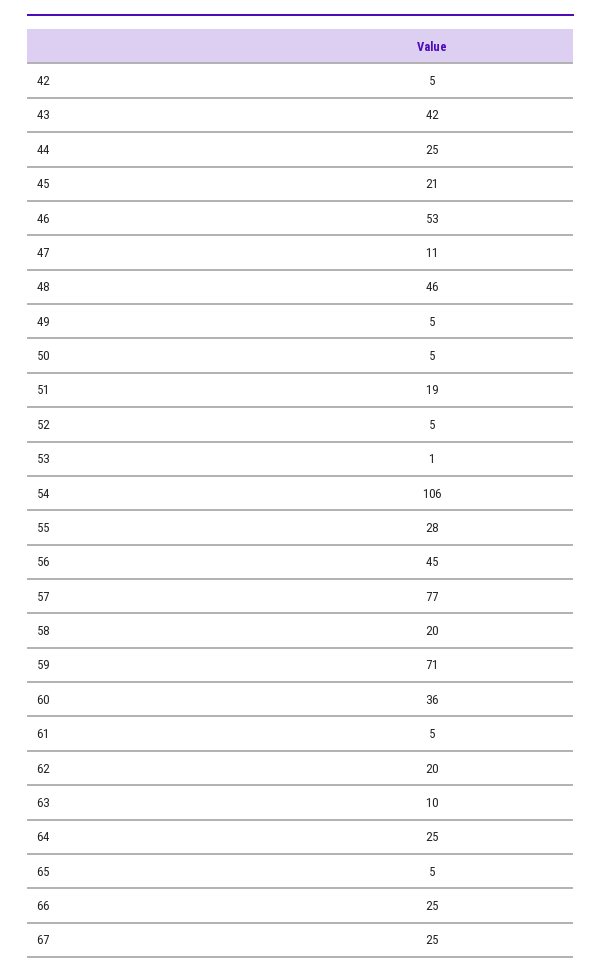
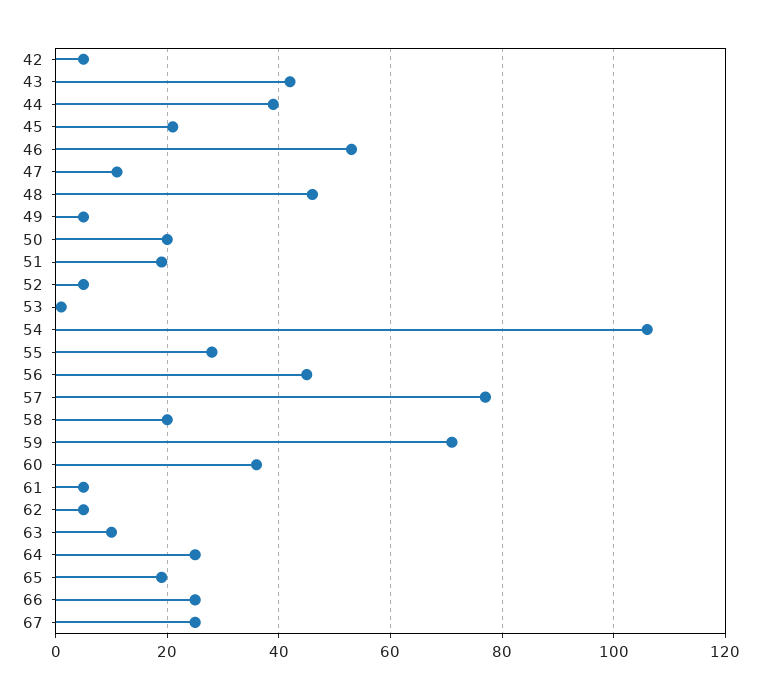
  {
    "42": 5,
    "43": 42,
-   "44": 25,
+   "44": 40,
    "45": 21,
    "46": 53,
    "47": 11,
    "48": 46,
    "49": 5,
-   "50": 5,
+   "50": 20,
    "51": 19,
    "52": 5,
    "53": 1,
    "54": 106,
    "55": 28,
    "56": 45,
    "57": 77,
    "58": 20,
    "59": 71,
    "60": 36,
    "61": 5,
-   "62": 20,
+   "62": 5,
    "63": 10,
    "64": 25,
-   "65": 5,
+   "65": 20,
    "66": 25,
    "67": 25
  }

